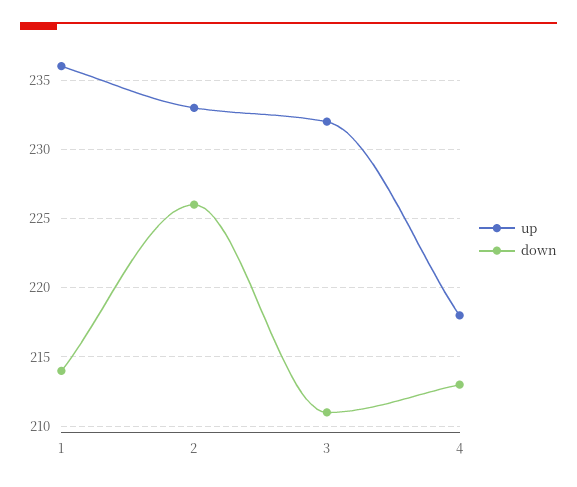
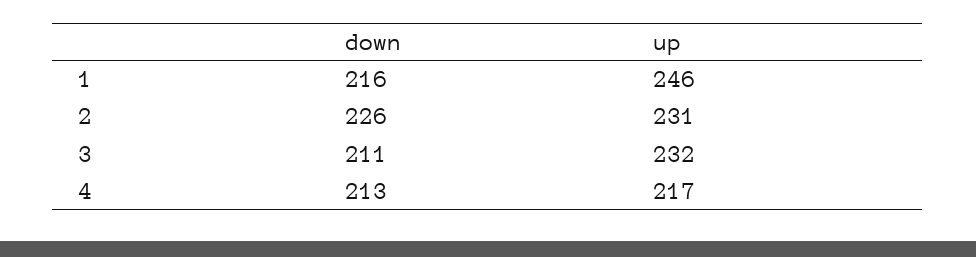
  {
    "up": {
-     "1": 236,
+     "1": 246,
-     "2": 233,
+     "2": 231,
      "3": 232,
-     "4": 218
+     "4": 217
    },
    "down": {
-     "1": 214,
+     "1": 216,
      "2": 226,
      "3": 211,
      "4": 213
    }
  }

